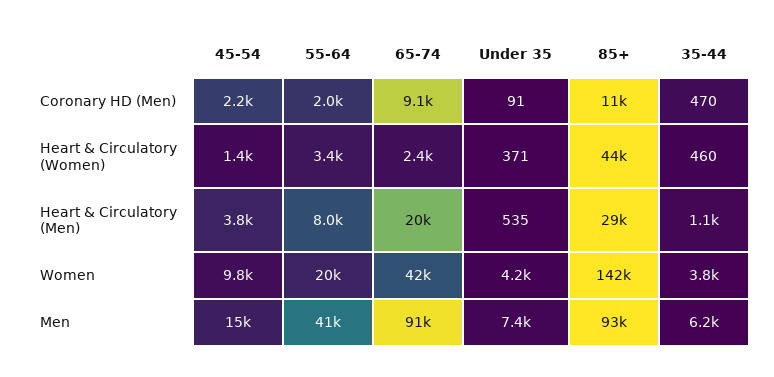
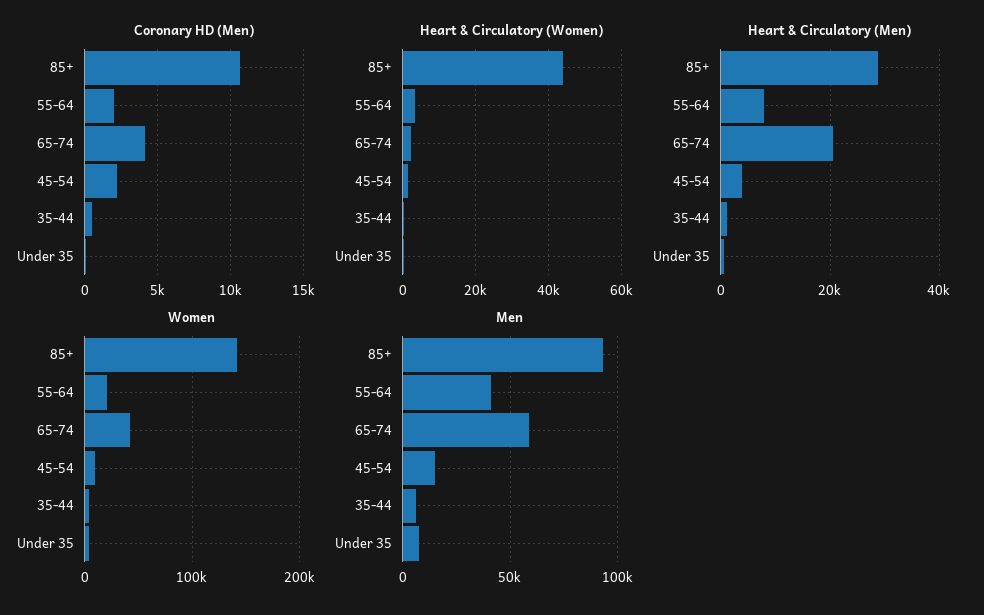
  {
    "Coronary HD (Men)": {
      "45-54": 2200,
      "55-64": 2000,
-     "65-74": 9100,
+     "65-74": 4000,
      "Under 35": 91,
      "85+": 11000,
      "35-44": 470
    },
    "Heart & Circulatory (Women)": {
      "45-54": 1400,
      "55-64": 3400,
      "65-74": 2400,
      "Under 35": 371,
      "85+": 44000,
      "35-44": 460
    },
    "Heart & Circulatory (Men)": {
      "45-54": 3800,
      "55-64": 8000,
      "65-74": 20000,
      "Under 35": 535,
      "85+": 29000,
      "35-44": 1100
    },
    "Women": {
      "45-54": 9800,
      "55-64": 20000,
      "65-74": 42000,
      "Under 35": 4200,
      "85+": 142000,
      "35-44": 3800
    },
    "Men": {
      "45-54": 15000,
      "55-64": 41000,
-     "65-74": 91000,
+     "65-74": 60000,
      "Under 35": 7400,
      "85+": 93000,
      "35-44": 6200
    }
  }

